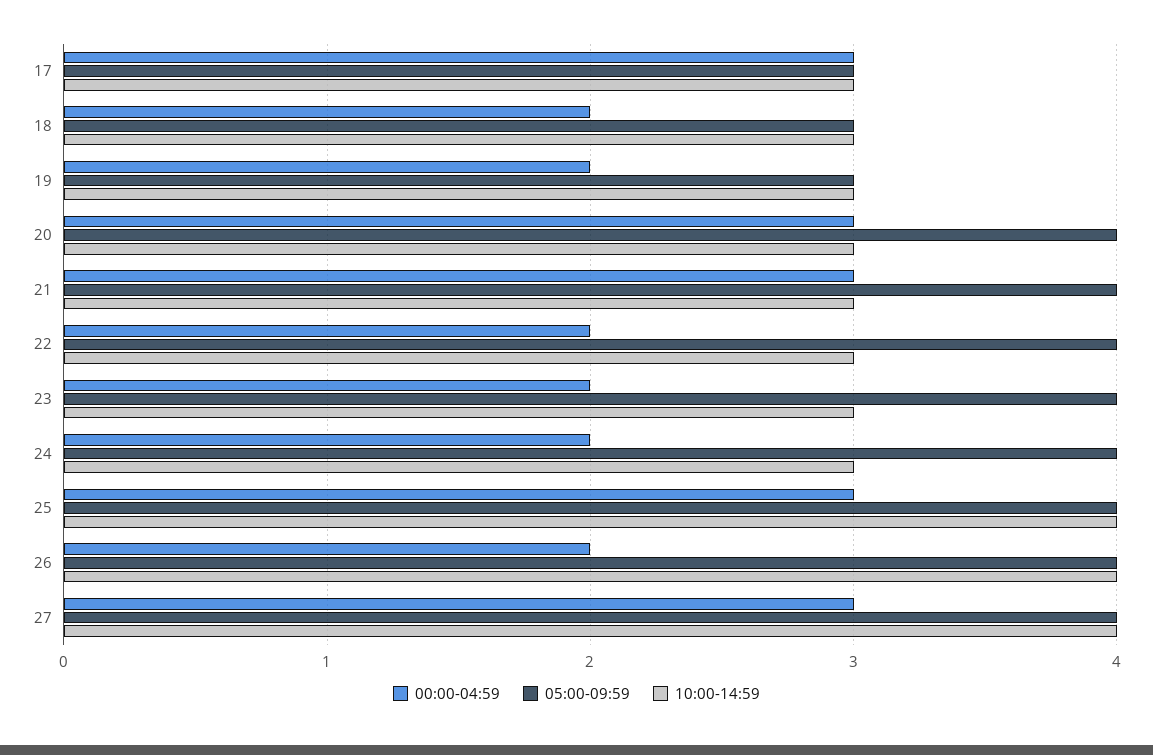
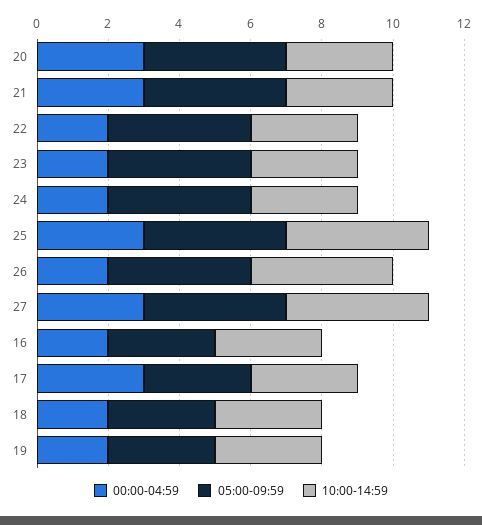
  {
    "00:00-04:59": {
      "17": 3,
      "18": 2,
      "19": 2,
      "20": 3,
      "21": 3,
      "22": 2,
      "23": 2,
      "24": 2,
      "25": 3,
      "26": 2,
-     "27": 3
+     "27": 3,
+     "16": 2
    },
    "05:00-09:59": {
      "17": 3,
      "18": 3,
      "19": 3,
      "20": 4,
      "21": 4,
      "22": 4,
      "23": 4,
      "24": 4,
      "25": 4,
      "26": 4,
-     "27": 4
+     "27": 4,
+     "16": 3
    },
    "10:00-14:59": {
      "17": 3,
      "18": 3,
      "19": 3,
      "20": 3,
      "21": 3,
      "22": 3,
      "23": 3,
      "24": 3,
      "25": 4,
      "26": 4,
-     "27": 4
+     "27": 4,
+     "16": 3
    }
  }

